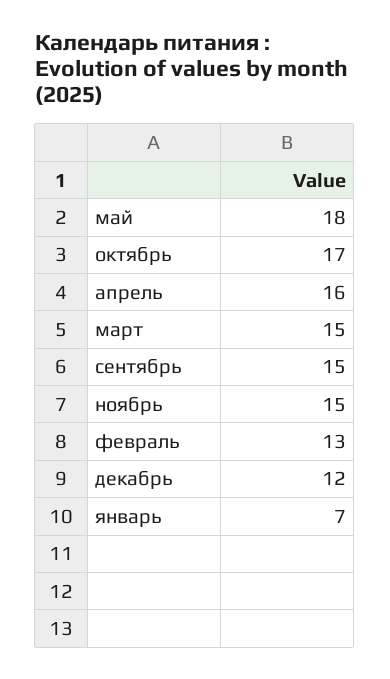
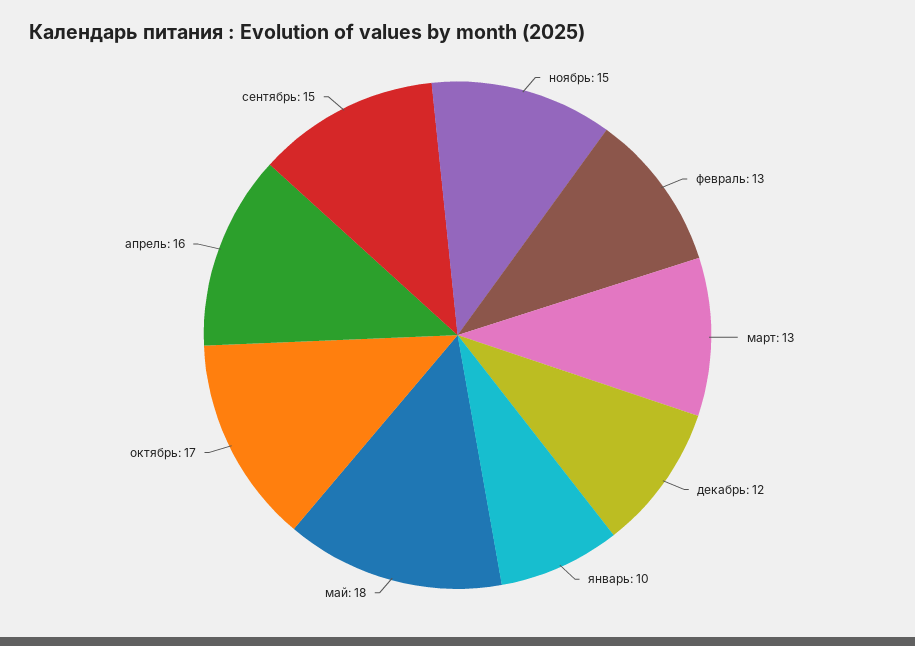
  {
    "май": 18,
    "октябрь": 17,
    "апрель": 16,
-   "март": 15,
+   "март": 13,
    "сентябрь": 15,
    "ноябрь": 15,
    "февраль": 13,
    "декабрь": 12,
-   "январь": 7
+   "январь": 10
  }

